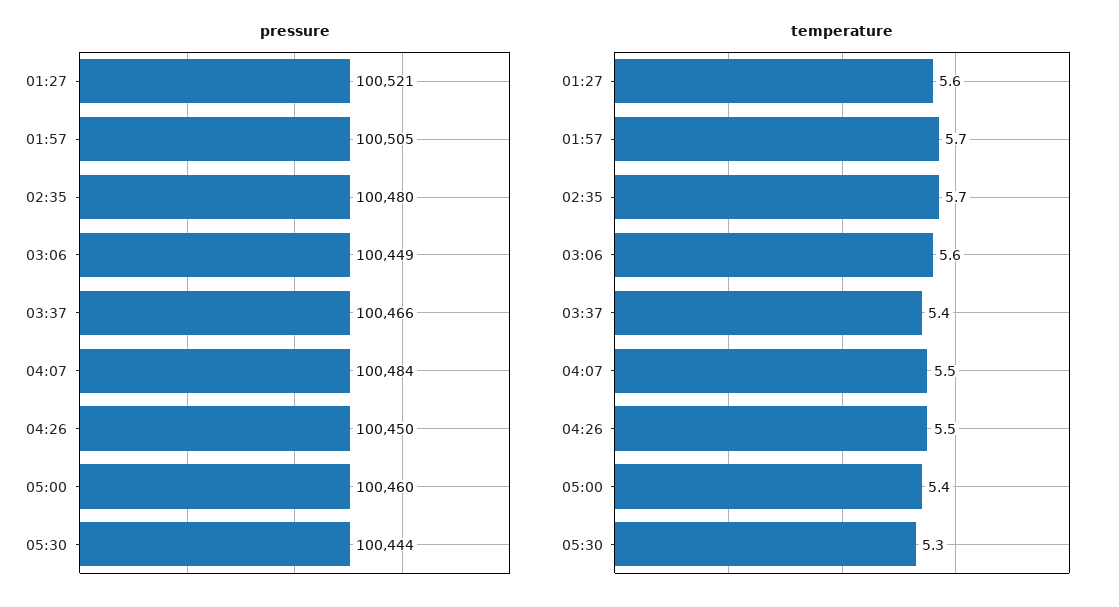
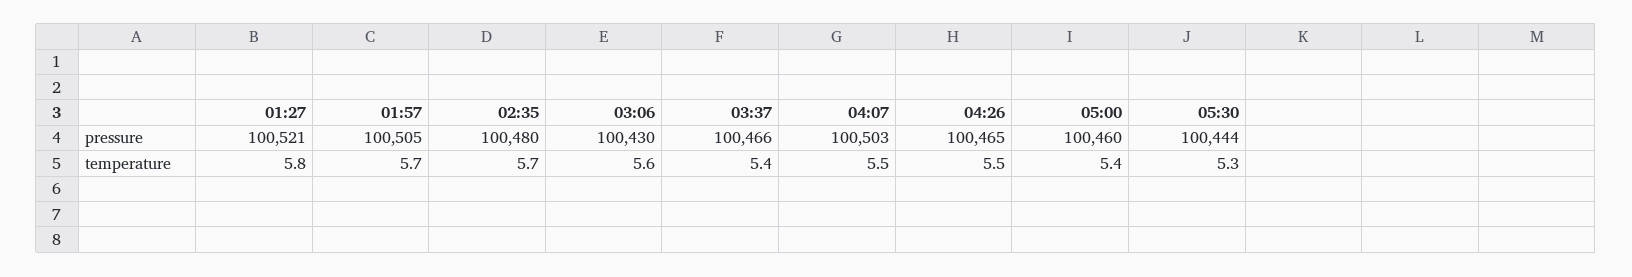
  {
    "pressure": {
      "01:27": 100521,
      "01:57": 100505,
      "02:35": 100480,
-     "03:06": 100449,
+     "03:06": 100430,
      "03:37": 100466,
-     "04:07": 100484,
+     "04:07": 100503,
-     "04:26": 100450,
+     "04:26": 100465,
      "05:00": 100460,
      "05:30": 100444
    },
    "temperature": {
-     "01:27": 5.6,
+     "01:27": 5.8,
      "01:57": 5.7,
      "02:35": 5.7,
      "03:06": 5.6,
      "03:37": 5.4,
      "04:07": 5.5,
      "04:26": 5.5,
      "05:00": 5.4,
      "05:30": 5.3
    }
  }

